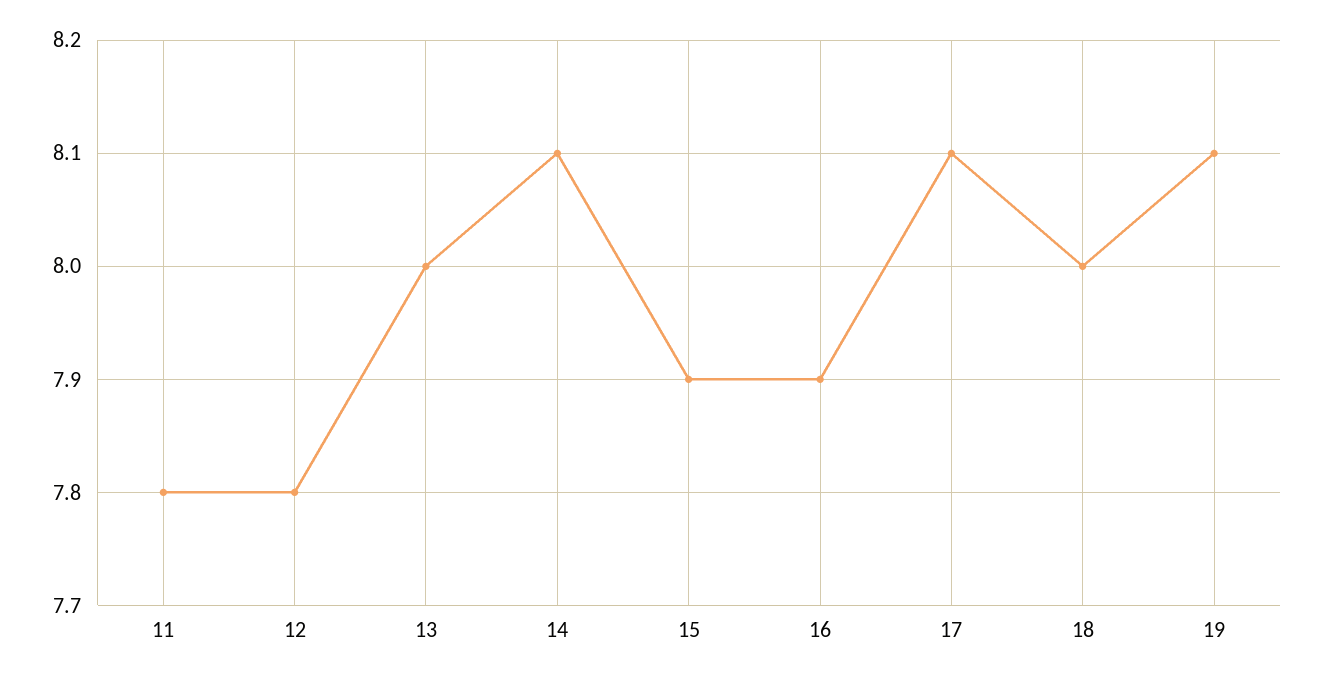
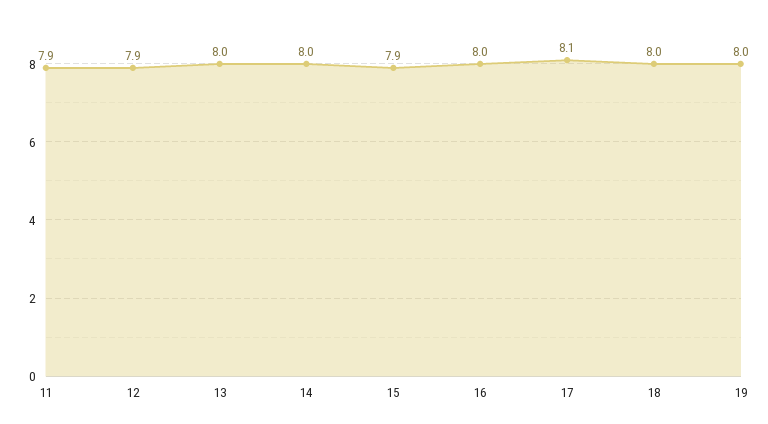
  {
-   "11": 7.8,
+   "11": 7.9,
-   "12": 7.8,
+   "12": 7.9,
    "13": 8,
-   "14": 8.1,
+   "14": 8,
    "15": 7.9,
-   "16": 7.9,
+   "16": 8,
    "17": 8.1,
    "18": 8,
-   "19": 8.1
+   "19": 8
  }

